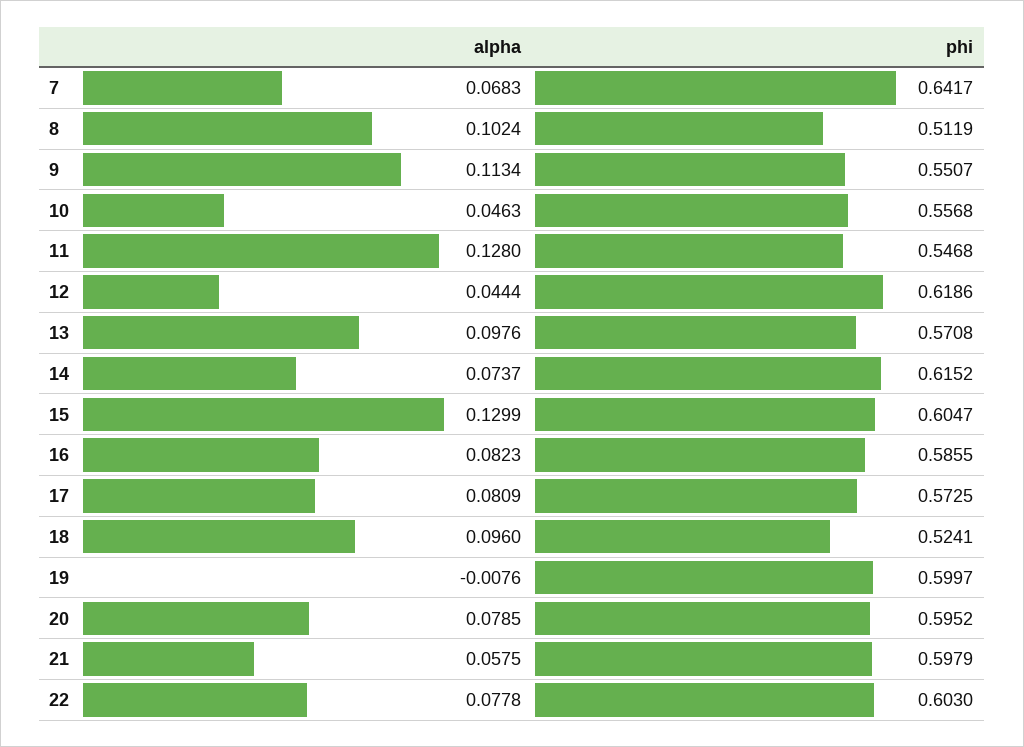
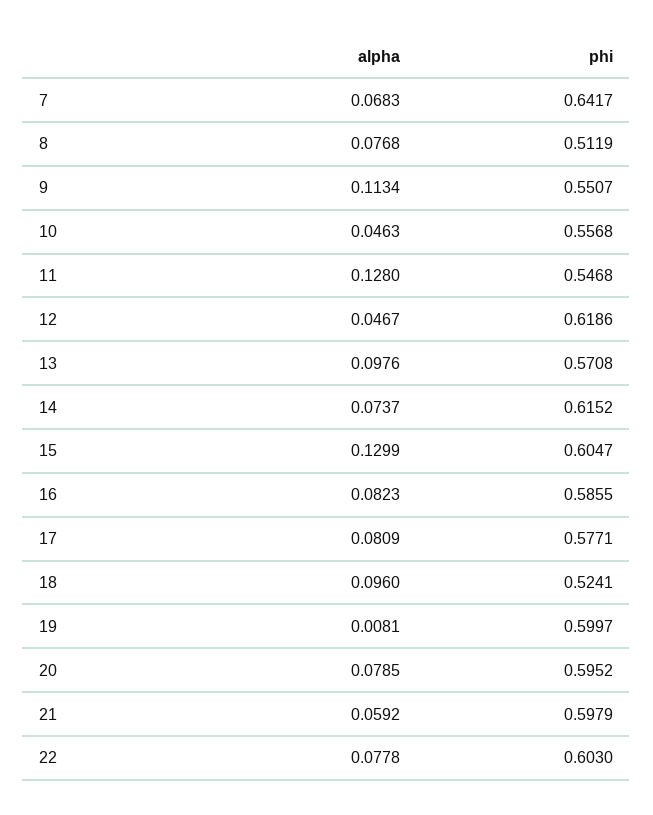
  {
    "alpha": {
      "7": 0.0683,
-     "8": 0.1024,
+     "8": 0.0768,
      "9": 0.1134,
      "10": 0.0463,
      "11": 0.128,
-     "12": 0.0444,
+     "12": 0.0467,
      "13": 0.0976,
      "14": 0.0737,
      "15": 0.1299,
      "16": 0.0823,
      "17": 0.0809,
      "18": 0.096,
-     "19": -0.0076,
+     "19": 0.0081,
      "20": 0.0785,
-     "21": 0.0575,
+     "21": 0.0592,
      "22": 0.0778
    },
    "phi": {
      "7": 0.6417,
      "8": 0.5119,
      "9": 0.5507,
      "10": 0.5568,
      "11": 0.5468,
      "12": 0.6186,
      "13": 0.5708,
      "14": 0.6152,
      "15": 0.6047,
      "16": 0.5855,
-     "17": 0.5725,
+     "17": 0.5771,
      "18": 0.5241,
      "19": 0.5997,
      "20": 0.5952,
      "21": 0.5979,
      "22": 0.603
    }
  }

